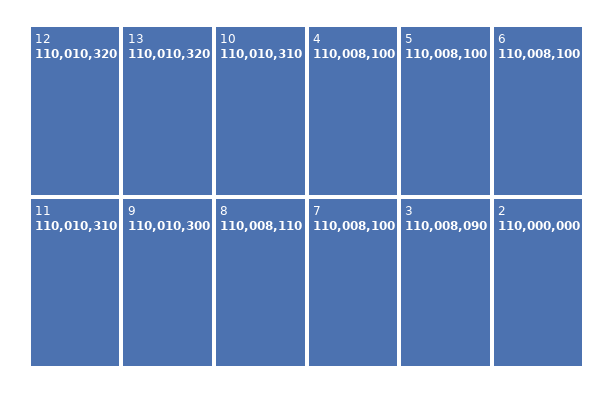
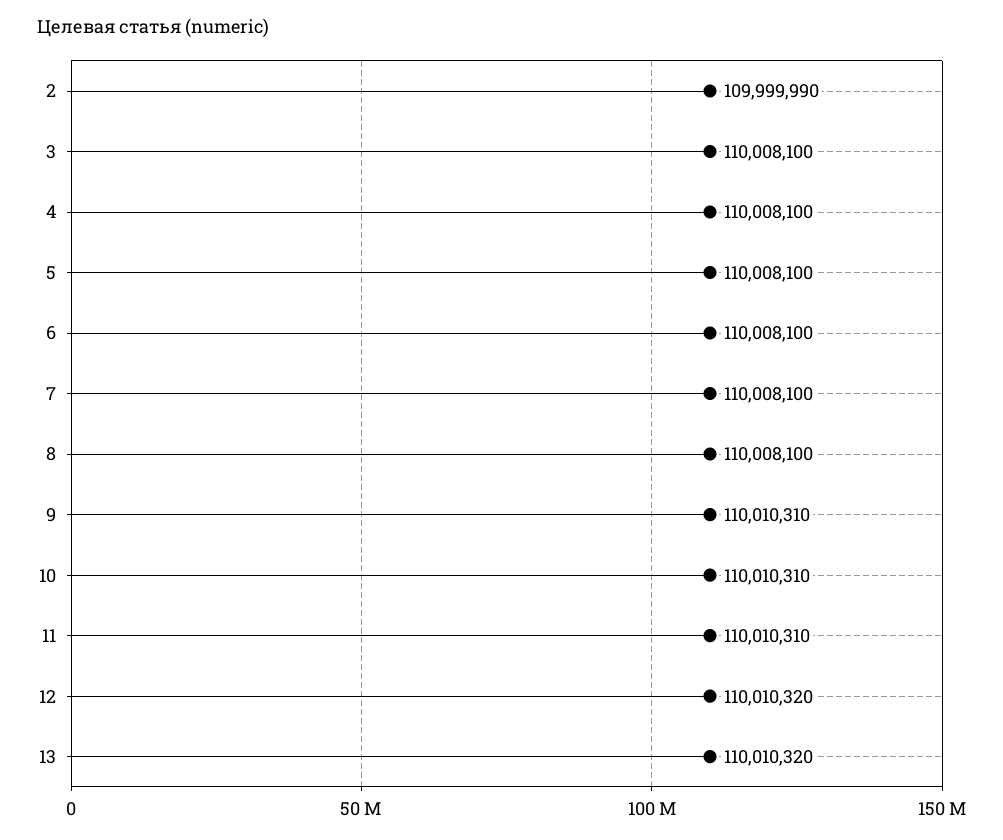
  {
    "12": 110010320,
    "13": 110010320,
    "10": 110010310,
    "11": 110010310,
-   "9": 110010300,
+   "9": 110010310,
-   "8": 110008110,
+   "8": 110008100,
    "4": 110008100,
    "5": 110008100,
    "6": 110008100,
    "7": 110008100,
-   "3": 110008090,
+   "3": 110008100,
-   "2": 110000000
+   "2": 109999990
  }

